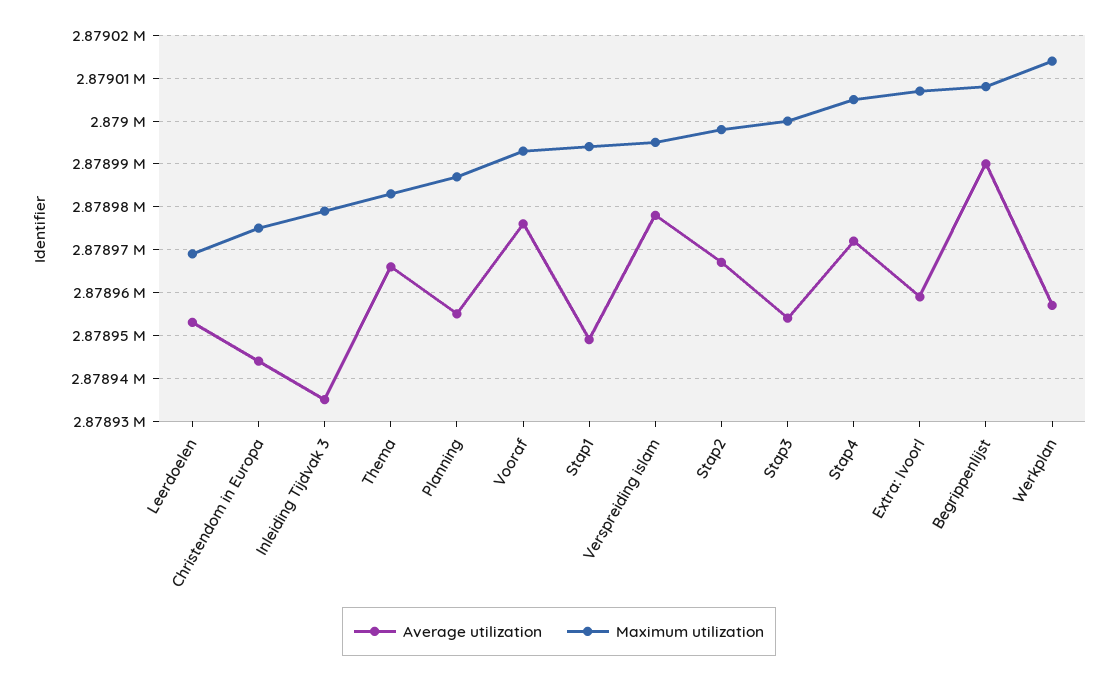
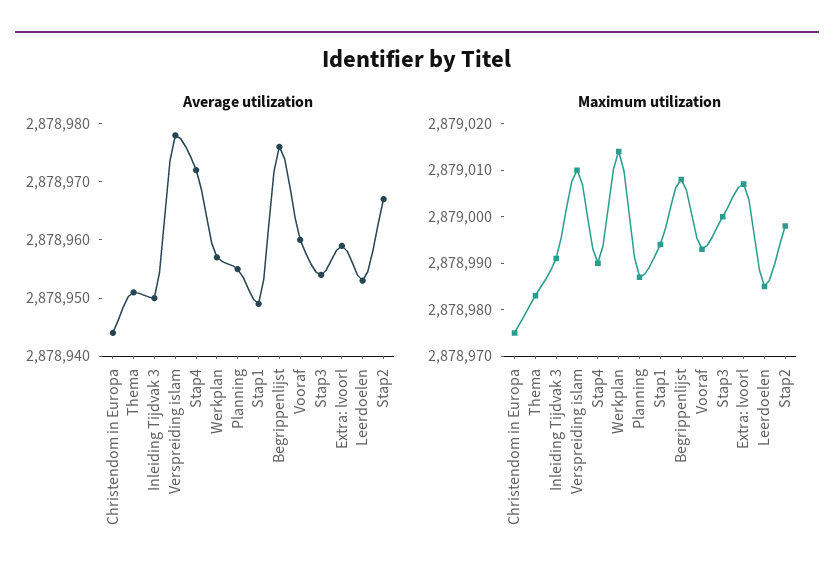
  {
    "Average utilization": {
      "Leerdoelen": 2878955,
      "Christendom in Europa": 2878945,
-     "Inleiding Tijdvak 3": 2878935,
+     "Inleiding Tijdvak 3": 2878950,
-     "Thema": 2878965,
+     "Thema": 2878950,
      "Planning": 2878955,
-     "Vooraf": 2878975,
+     "Vooraf": 2878960,
      "Stap1": 2878950,
      "Verspreiding islam": 2878980,
      "Stap2": 2878965,
      "Stap3": 2878955,
      "Stap4": 2878970,
      "Extra: lvoorl": 2878960,
-     "Begrippenlijst": 2878990,
+     "Begrippenlijst": 2878975,
      "Werkplan": 2878955
    },
    "Maximum utilization": {
-     "Leerdoelen": 2878970,
+     "Leerdoelen": 2878985,
      "Christendom in Europa": 2878975,
-     "Inleiding Tijdvak 3": 2878980,
+     "Inleiding Tijdvak 3": 2878990,
      "Thema": 2878985,
      "Planning": 2878985,
      "Vooraf": 2878995,
      "Stap1": 2878995,
-     "Verspreiding islam": 2878995,
+     "Verspreiding islam": 2879010,
      "Stap2": 2879000,
      "Stap3": 2879000,
-     "Stap4": 2879005,
+     "Stap4": 2878990,
      "Extra: lvoorl": 2879005,
      "Begrippenlijst": 2879010,
      "Werkplan": 2879015
    }
  }

